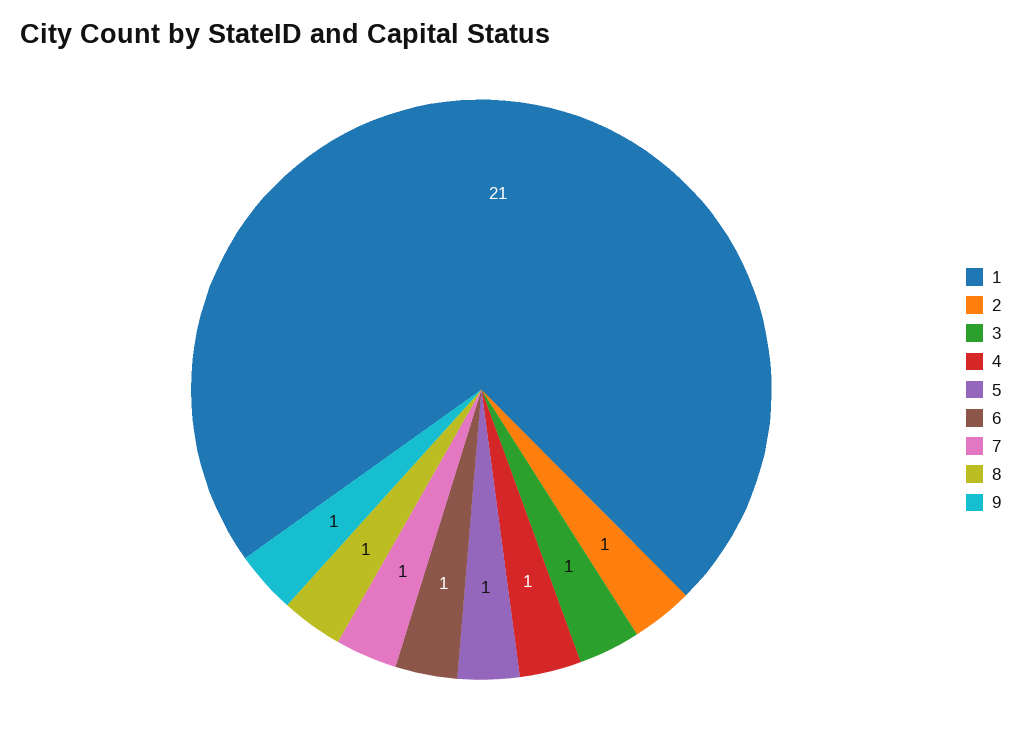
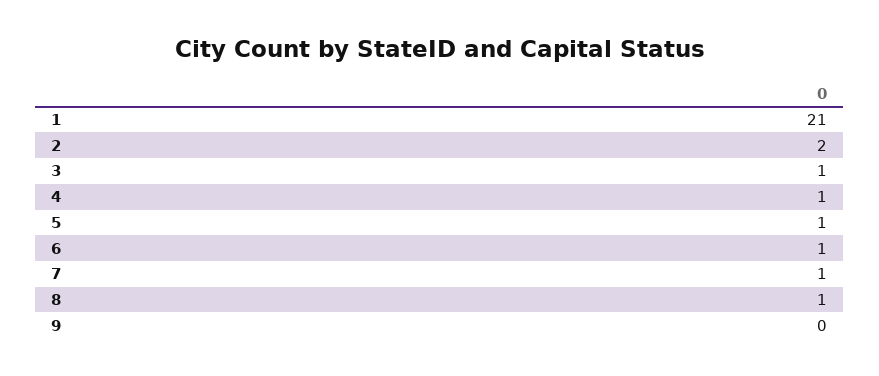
  {
    "1": 21,
-   "2": 1,
+   "2": 2,
    "3": 1,
    "4": 1,
    "5": 1,
    "6": 1,
    "7": 1,
    "8": 1,
-   "9": 1
+   "9": 0
  }

